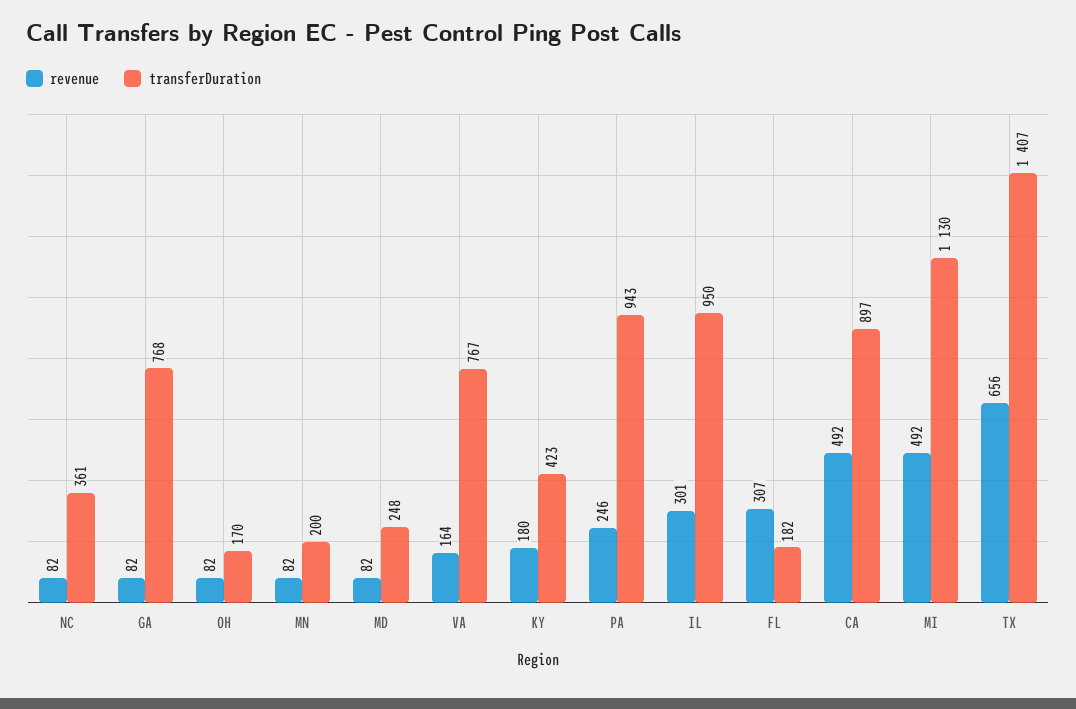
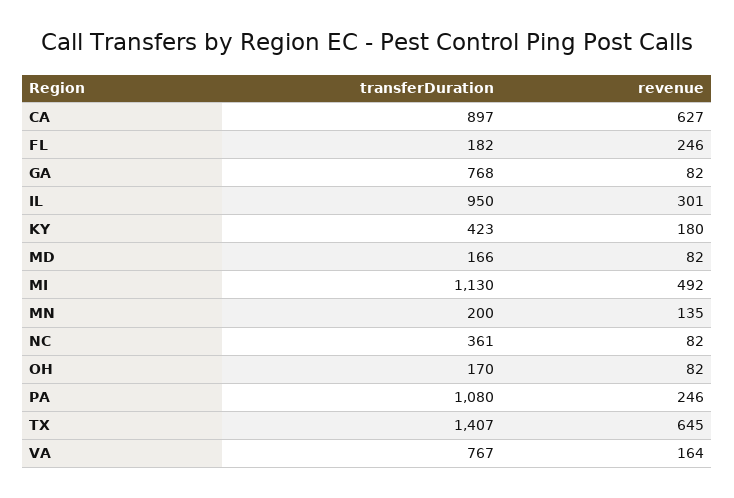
  {
    "revenue": {
      "NC": 82,
      "GA": 82,
      "OH": 82,
-     "MN": 82,
+     "MN": 135,
      "MD": 82,
      "VA": 164,
      "KY": 180,
      "PA": 246,
      "IL": 301,
-     "FL": 307,
+     "FL": 246,
-     "CA": 492,
+     "CA": 627,
      "MI": 492,
-     "TX": 656
+     "TX": 645
    },
    "transferDuration": {
      "NC": 361,
      "GA": 768,
      "OH": 170,
      "MN": 200,
-     "MD": 248,
+     "MD": 166,
      "VA": 767,
      "KY": 423,
-     "PA": 943,
+     "PA": 1080,
      "IL": 950,
      "FL": 182,
      "CA": 897,
      "MI": 1130,
      "TX": 1407
    }
  }

